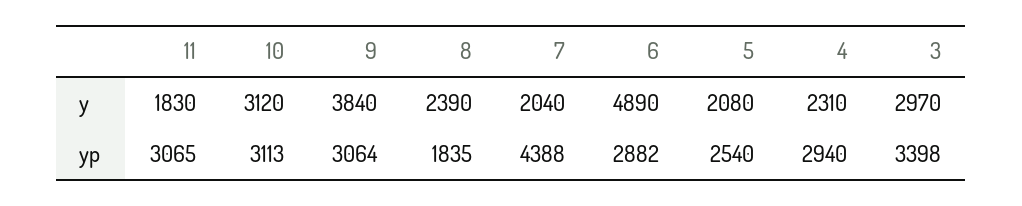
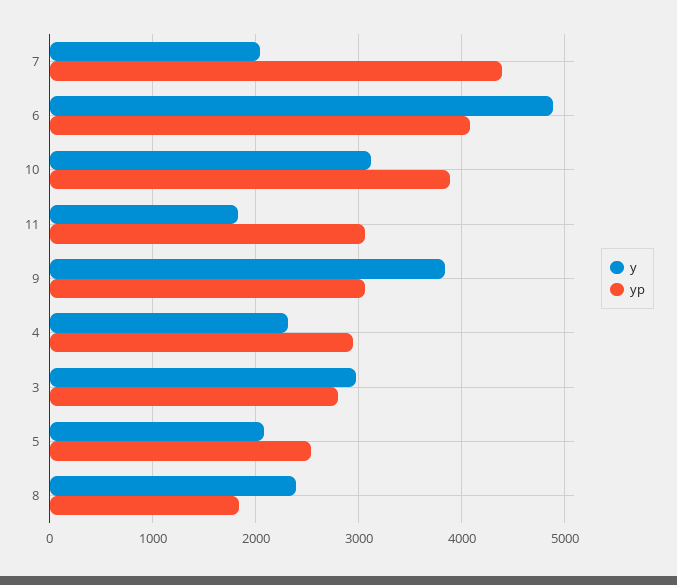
  {
    "y": {
      "11": 1830,
      "10": 3120,
      "9": 3840,
      "8": 2390,
      "7": 2040,
      "6": 4890,
      "5": 2080,
      "4": 2310,
      "3": 2970
    },
    "yp": {
      "11": 3065,
-     "10": 3113,
+     "10": 3900,
      "9": 3064,
      "8": 1835,
      "7": 4388,
-     "6": 2882,
+     "6": 4100,
      "5": 2540,
      "4": 2940,
-     "3": 3398
+     "3": 2800
    }
  }

